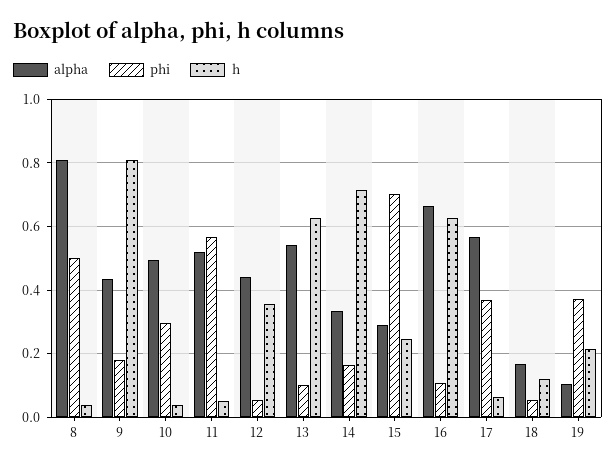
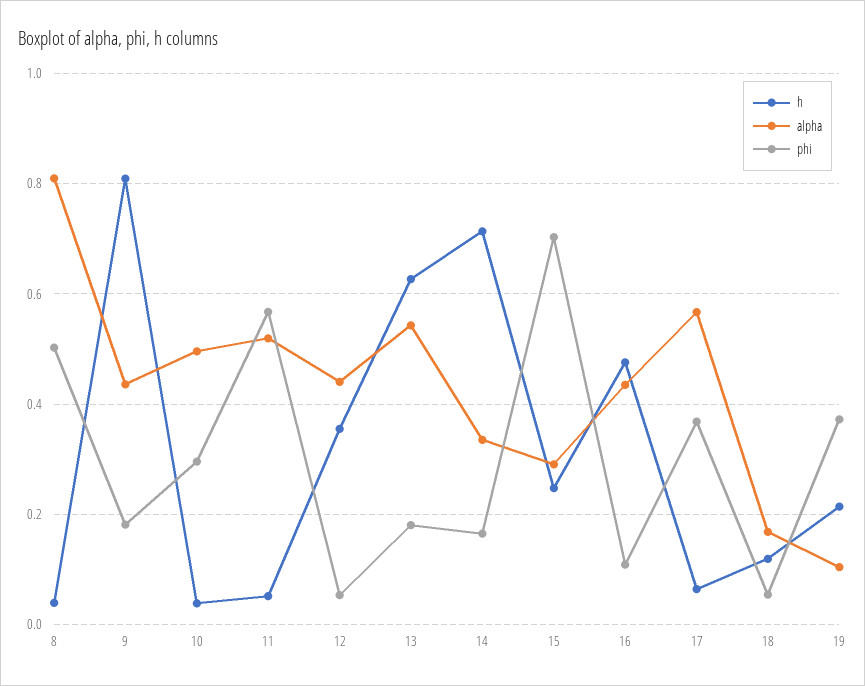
  {
    "alpha": {
      "8": 0.8,
      "9": 0.44,
      "10": 0.5,
      "11": 0.52,
      "12": 0.44,
      "13": 0.54,
      "14": 0.34,
      "15": 0.3,
-     "16": 0.66,
+     "16": 0.44,
      "17": 0.56,
      "18": 0.16,
      "19": 0.1
    },
    "phi": {
      "8": 0.5,
      "9": 0.18,
      "10": 0.3,
      "11": 0.56,
      "12": 0.06,
-     "13": 0.1,
+     "13": 0.18,
      "14": 0.16,
      "15": 0.7,
      "16": 0.1,
      "17": 0.36,
      "18": 0.06,
      "19": 0.38
    },
    "h": {
      "8": 0.04,
      "9": 0.8,
      "10": 0.04,
      "11": 0.06,
      "12": 0.36,
      "13": 0.62,
      "14": 0.72,
      "15": 0.24,
-     "16": 0.62,
+     "16": 0.48,
      "17": 0.06,
      "18": 0.12,
      "19": 0.22
    }
  }

